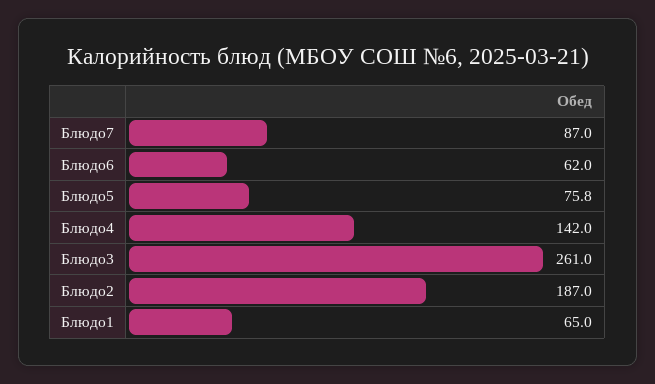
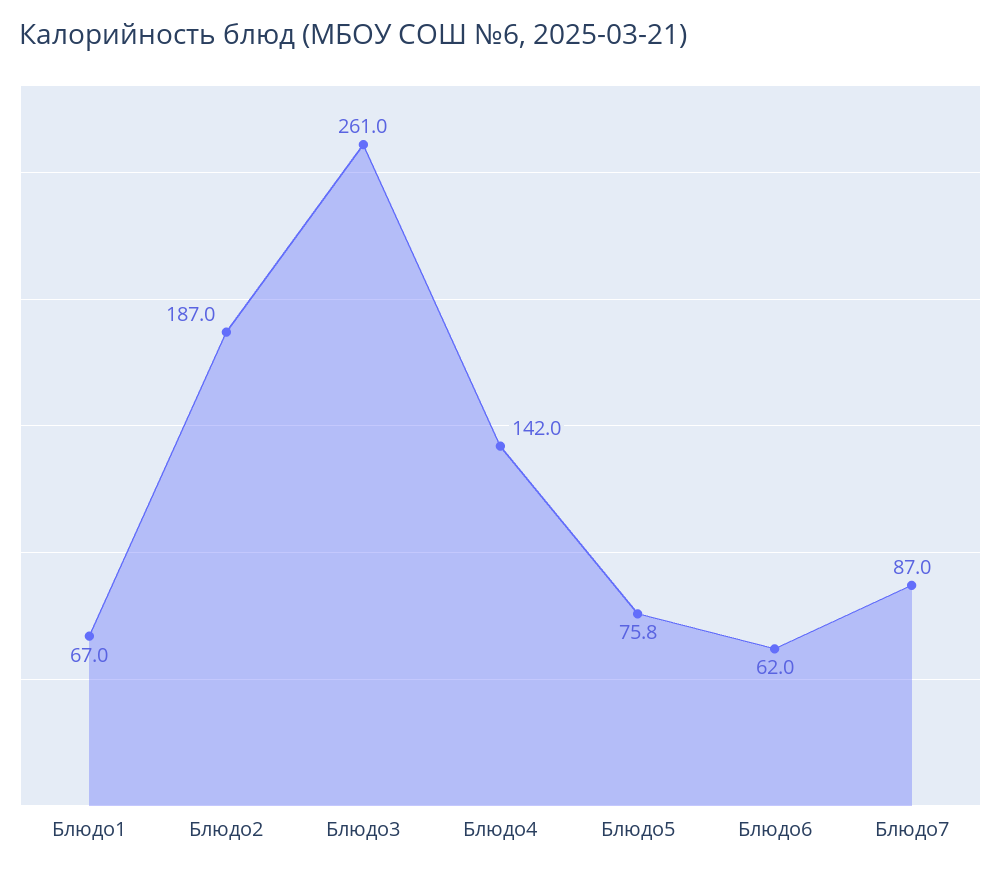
  {
    "Блюдо7": 87,
    "Блюдо6": 62,
    "Блюдо5": 75.8,
    "Блюдо4": 142,
    "Блюдо3": 261,
    "Блюдо2": 187,
-   "Блюдо1": 65
+   "Блюдо1": 67
  }

